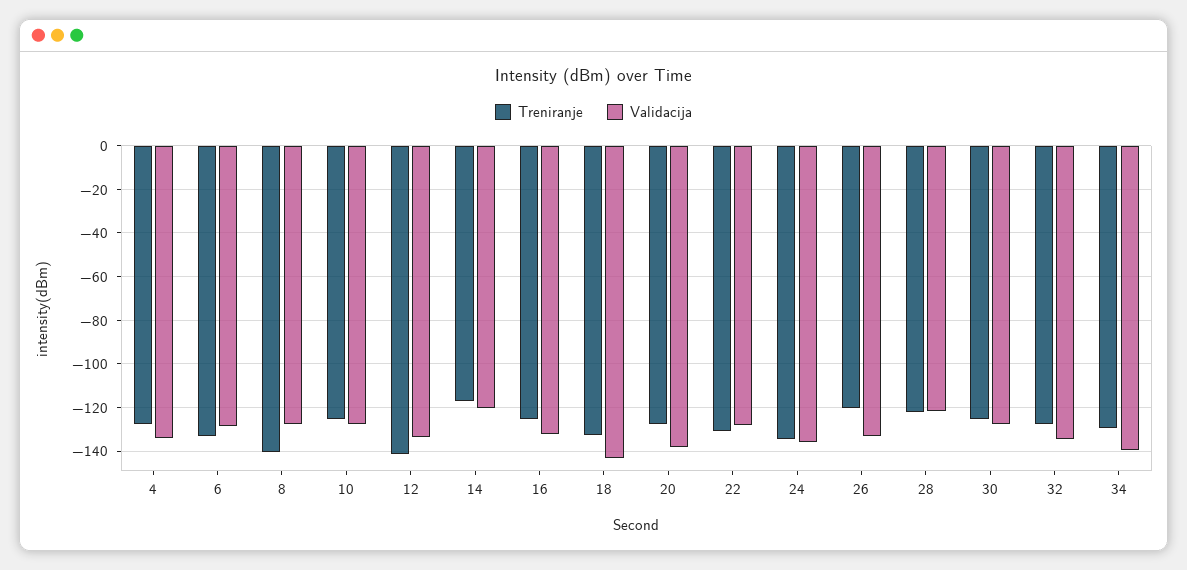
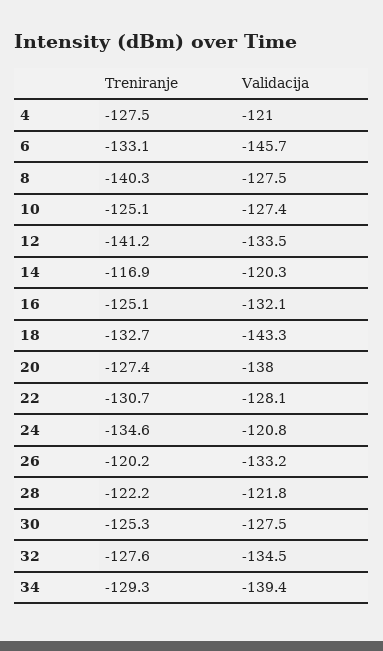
  {
    "Treniranje": {
      "4": -127.5,
      "6": -133.1,
      "8": -140.3,
      "10": -125.1,
      "12": -141.2,
      "14": -116.9,
      "16": -125.1,
      "18": -132.7,
      "20": -127.4,
      "22": -130.7,
      "24": -134.6,
      "26": -120.2,
      "28": -122.2,
      "30": -125.3,
      "32": -127.6,
      "34": -129.3
    },
    "Validacija": {
-     "4": -135,
+     "4": -121,
-     "6": -130,
+     "6": -145.7,
      "8": -127.5,
      "10": -127.4,
      "12": -133.5,
      "14": -120.3,
      "16": -132.1,
      "18": -143.3,
      "20": -138,
      "22": -128.1,
-     "24": -135,
+     "24": -120.8,
      "26": -133.2,
      "28": -121.8,
      "30": -127.5,
      "32": -134.5,
      "34": -139.4
    }
  }

